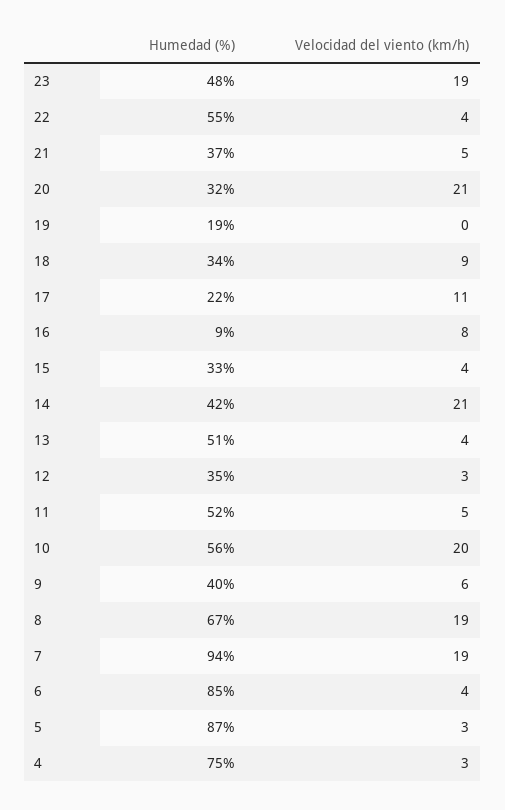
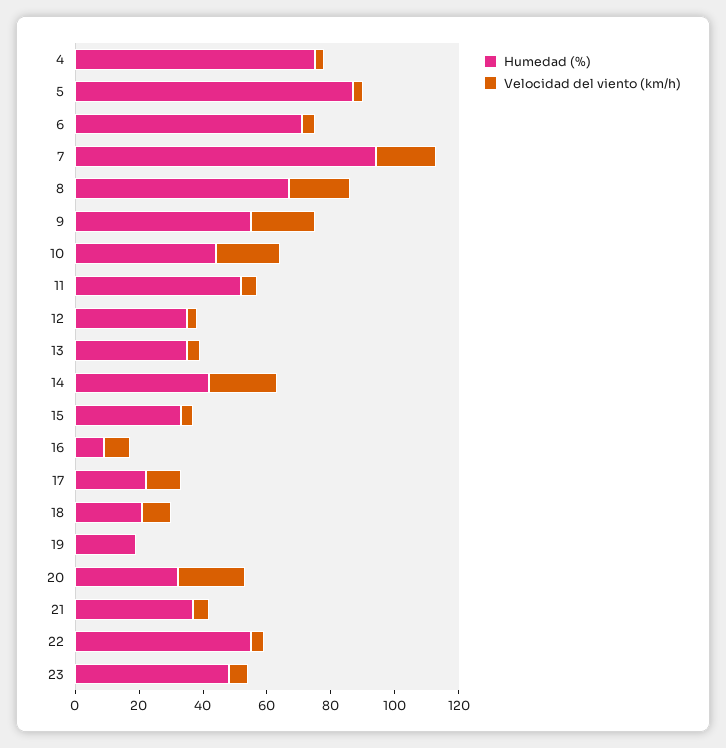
  {
    "Humedad (%)": {
      "23": 48,
      "22": 55,
      "21": 37,
      "20": 32,
      "19": 19,
-     "18": 34,
+     "18": 20,
      "17": 22,
      "16": 9,
      "15": 33,
      "14": 42,
-     "13": 51,
+     "13": 35,
      "12": 35,
      "11": 52,
-     "10": 56,
+     "10": 45,
-     "9": 40,
+     "9": 55,
      "8": 67,
      "7": 94,
-     "6": 85,
+     "6": 70,
      "5": 87,
      "4": 75
    },
    "Velocidad del viento (km/h)": {
-     "23": 19,
+     "23": 5,
      "22": 4,
      "21": 5,
      "20": 21,
      "19": 0,
      "18": 9,
      "17": 11,
      "16": 8,
      "15": 4,
      "14": 21,
      "13": 4,
      "12": 3,
      "11": 5,
      "10": 20,
-     "9": 6,
+     "9": 20,
      "8": 19,
      "7": 19,
      "6": 4,
      "5": 3,
      "4": 3
    }
  }

